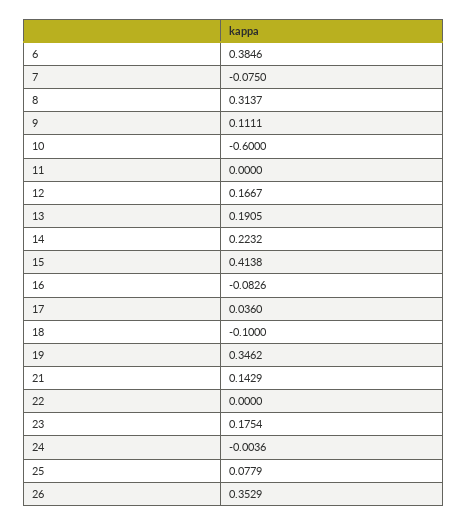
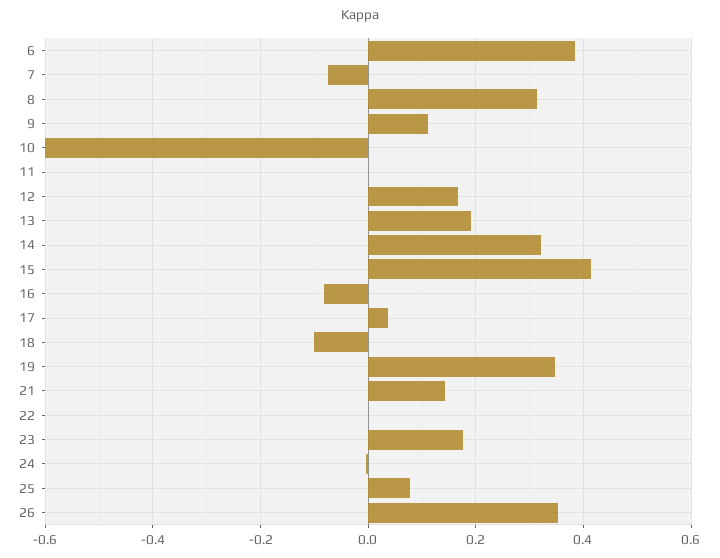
  {
    "6": 0.3846,
    "7": -0.075,
    "8": 0.3137,
    "9": 0.1111,
    "10": -0.6,
    "11": 0,
    "12": 0.1667,
    "13": 0.1905,
-   "14": 0.2232,
+   "14": 0.32,
    "15": 0.4138,
    "16": -0.0826,
    "17": 0.036,
    "18": -0.1,
    "19": 0.3462,
    "21": 0.1429,
    "22": 0,
    "23": 0.1754,
    "24": -0.0036,
    "25": 0.0779,
    "26": 0.3529
  }

